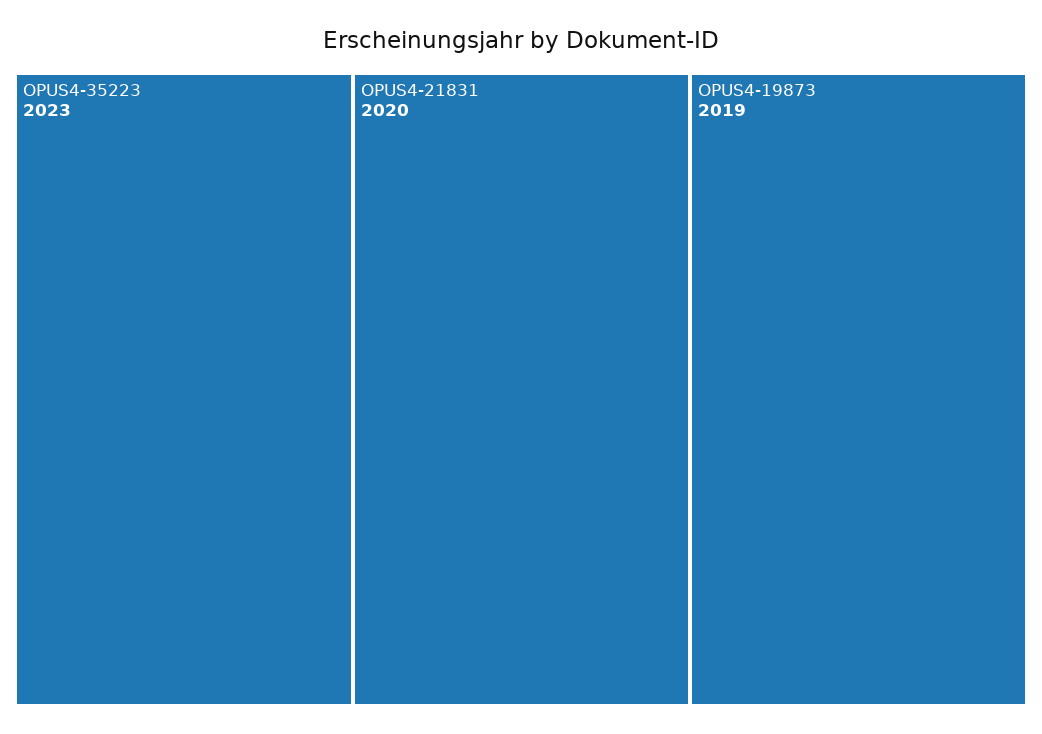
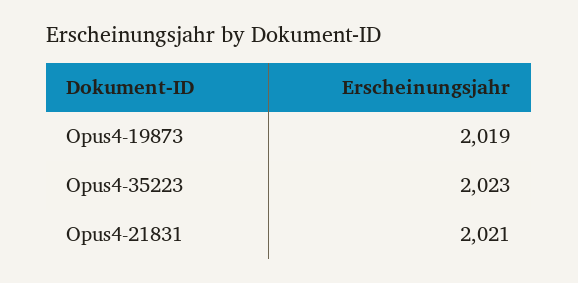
  {
    "OPUS4-35223": 2023,
-   "OPUS4-21831": 2020,
+   "OPUS4-21831": 2021,
    "OPUS4-19873": 2019
  }

